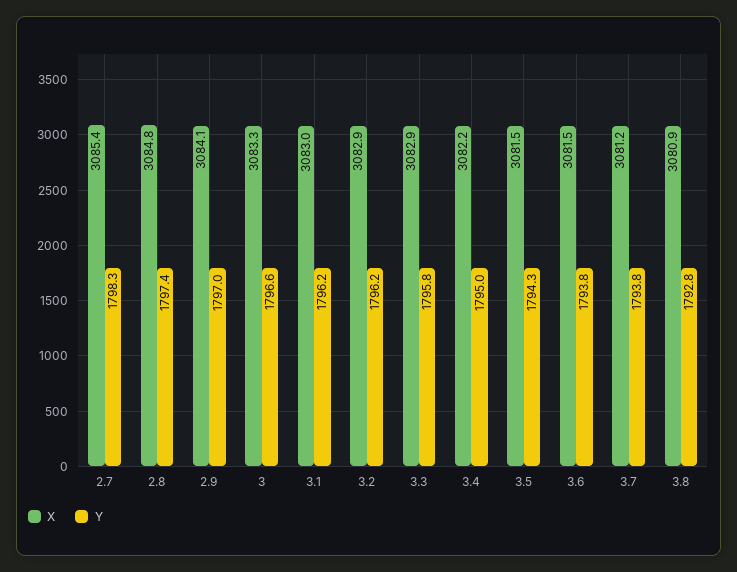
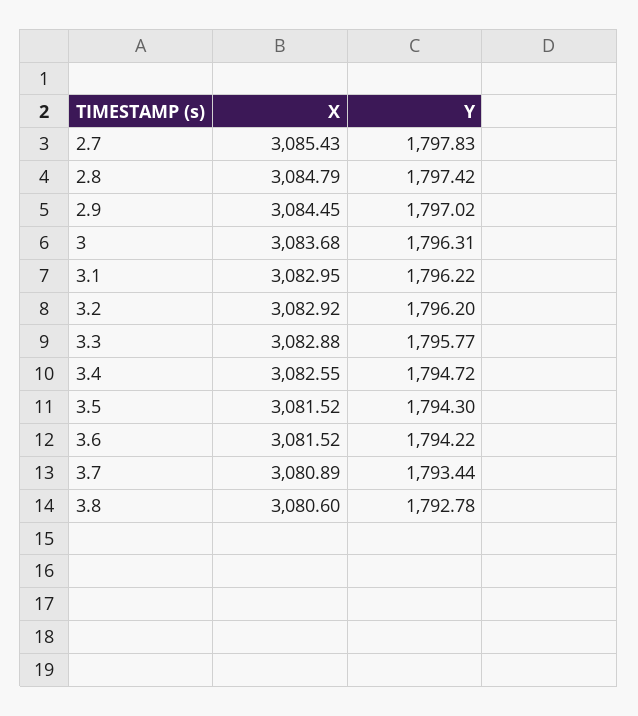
  {
    "X": {
      "2.7": 3085.43,
      "2.8": 3084.79,
-     "2.9": 3084.1,
+     "2.9": 3084.45,
-     "3": 3083.3,
+     "3": 3083.68,
      "3.1": 3082.95,
      "3.2": 3082.92,
      "3.3": 3082.88,
-     "3.4": 3082.2,
+     "3.4": 3082.55,
      "3.5": 3081.52,
      "3.6": 3081.52,
-     "3.7": 3081.2,
+     "3.7": 3080.89,
-     "3.8": 3080.9
+     "3.8": 3080.6
    },
    "Y": {
-     "2.7": 1798.3,
+     "2.7": 1797.83,
      "2.8": 1797.42,
      "2.9": 1797.02,
-     "3": 1796.6,
+     "3": 1796.31,
      "3.1": 1796.22,
      "3.2": 1796.2,
      "3.3": 1795.77,
-     "3.4": 1795,
+     "3.4": 1794.72,
      "3.5": 1794.3,
-     "3.6": 1793.8,
+     "3.6": 1794.22,
-     "3.7": 1793.8,
+     "3.7": 1793.44,
      "3.8": 1792.78
    }
  }

